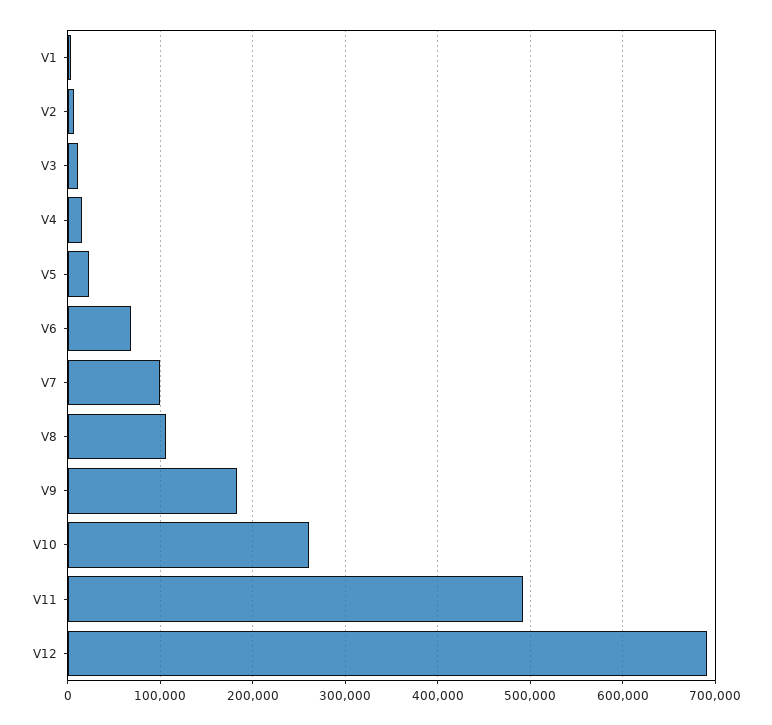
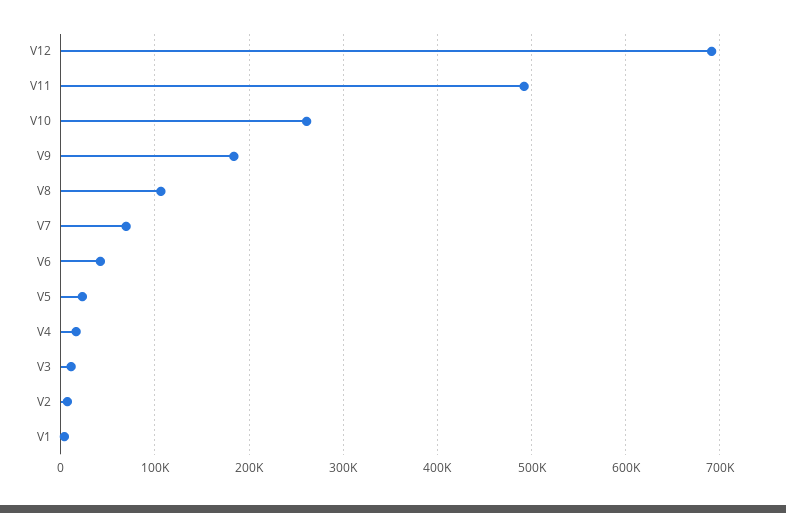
  {
    "V1": 0,
    "V2": 10000,
    "V3": 10000,
    "V4": 20000,
    "V5": 20000,
-   "V6": 70000,
+   "V6": 40000,
-   "V7": 100000,
+   "V7": 70000,
    "V8": 110000,
    "V9": 180000,
    "V10": 260000,
    "V11": 490000,
    "V12": 690000
  }

